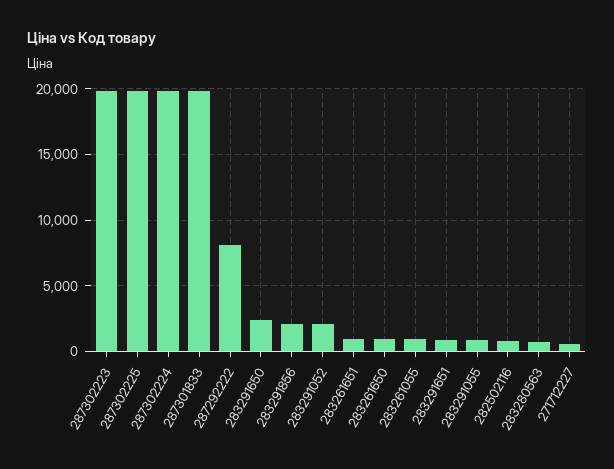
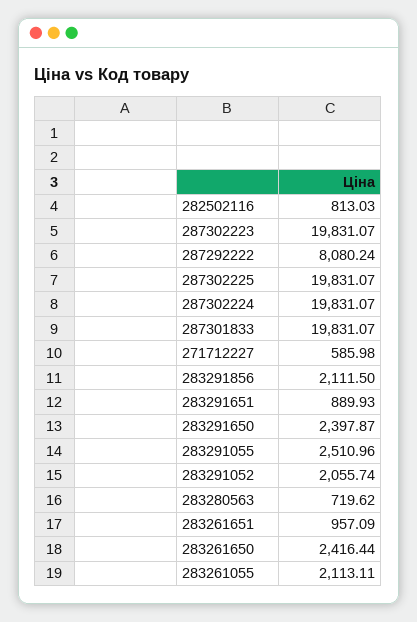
  {
    "287302223": 19831.07,
    "287302225": 19831.07,
    "287302224": 19831.07,
    "287301833": 19831.07,
    "287292222": 8080.24,
    "283291650": 2397.87,
    "283291856": 2111.5,
    "283291052": 2055.74,
    "283261651": 957.09,
-   "283261650": 1000,
+   "283261650": 2416.44,
-   "283261055": 1000,
+   "283261055": 2113.11,
    "283291651": 889.93,
-   "283291055": 1000,
+   "283291055": 2510.96,
    "282502116": 813.03,
    "283280563": 719.62,
    "271712227": 585.98
  }

